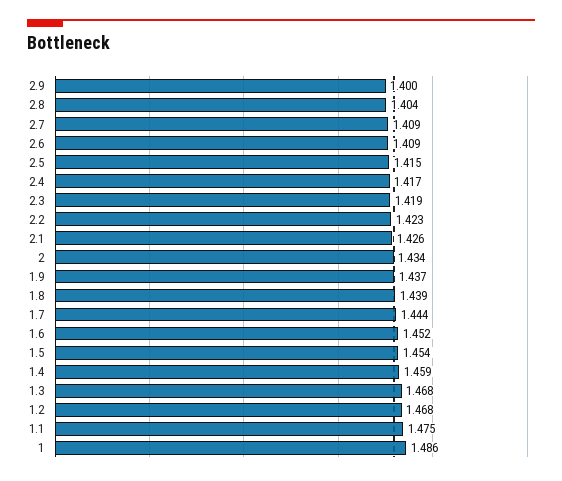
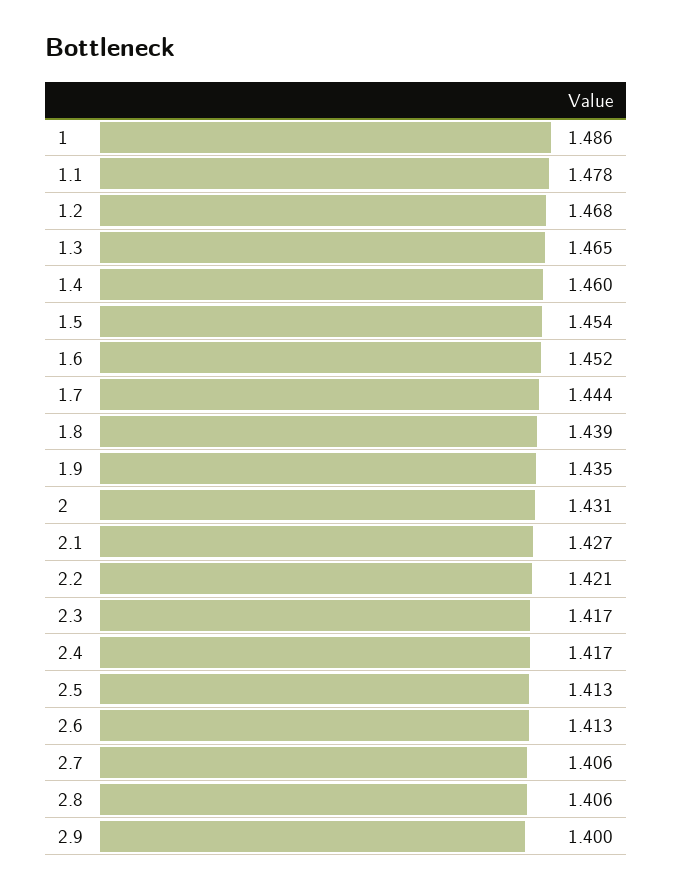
  {
    "2.9": 1.4,
-   "2.8": 1.404,
+   "2.8": 1.406,
-   "2.7": 1.409,
+   "2.7": 1.406,
-   "2.6": 1.409,
+   "2.6": 1.413,
-   "2.5": 1.415,
+   "2.5": 1.413,
    "2.4": 1.417,
-   "2.3": 1.419,
+   "2.3": 1.417,
-   "2.2": 1.423,
+   "2.2": 1.421,
-   "2.1": 1.426,
+   "2.1": 1.427,
-   "2": 1.434,
+   "2": 1.431,
-   "1.9": 1.437,
+   "1.9": 1.435,
    "1.8": 1.439,
    "1.7": 1.444,
    "1.6": 1.452,
    "1.5": 1.454,
-   "1.4": 1.459,
+   "1.4": 1.46,
-   "1.3": 1.468,
+   "1.3": 1.465,
    "1.2": 1.468,
-   "1.1": 1.475,
+   "1.1": 1.478,
    "1": 1.486
  }

